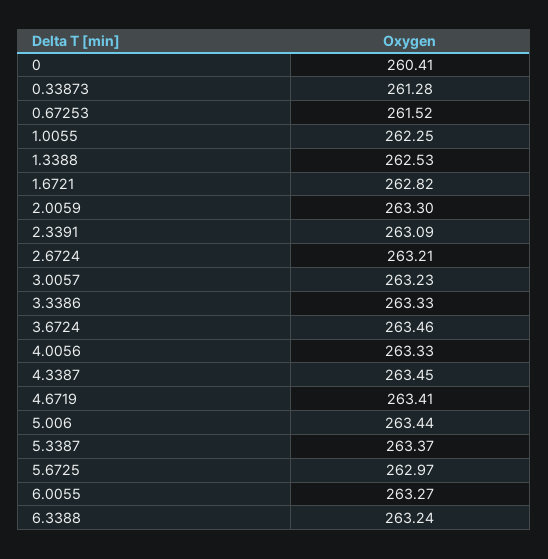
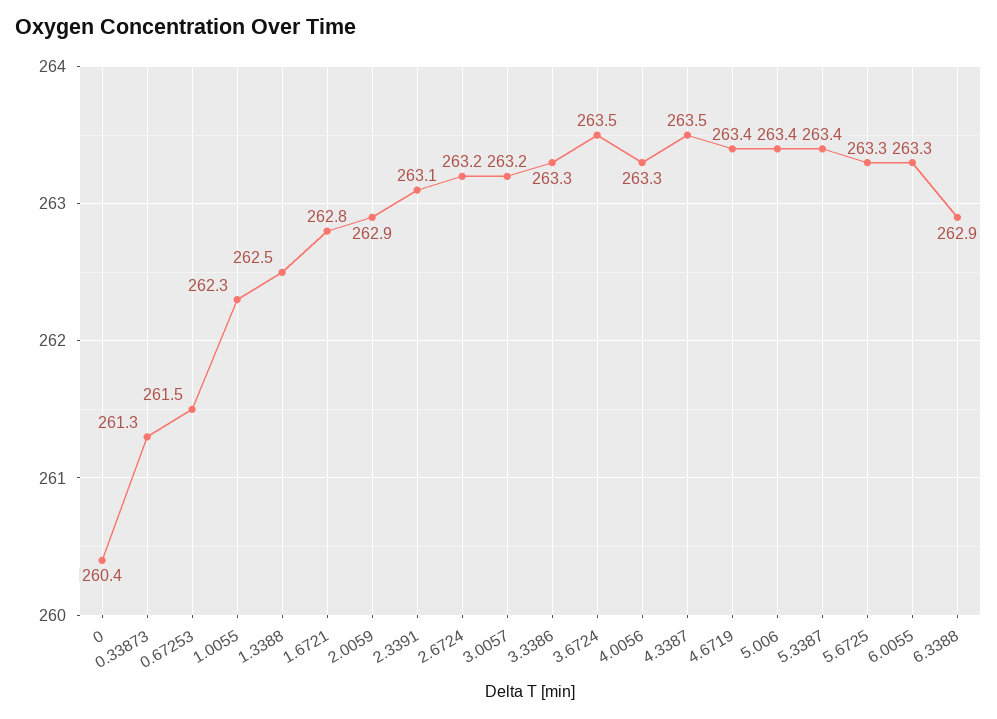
  {
    "0": 260.41,
    "0.33873": 261.28,
    "0.67253": 261.52,
    "1.0055": 262.25,
    "1.3388": 262.53,
    "1.6721": 262.82,
-   "2.0059": 263.3,
+   "2.0059": 262.9,
    "2.3391": 263.09,
    "2.6724": 263.21,
    "3.0057": 263.23,
    "3.3386": 263.33,
    "3.6724": 263.46,
    "4.0056": 263.33,
    "4.3387": 263.45,
    "4.6719": 263.41,
    "5.006": 263.44,
    "5.3387": 263.37,
-   "5.6725": 262.97,
+   "5.6725": 263.3,
    "6.0055": 263.27,
-   "6.3388": 263.24
+   "6.3388": 262.9
  }

